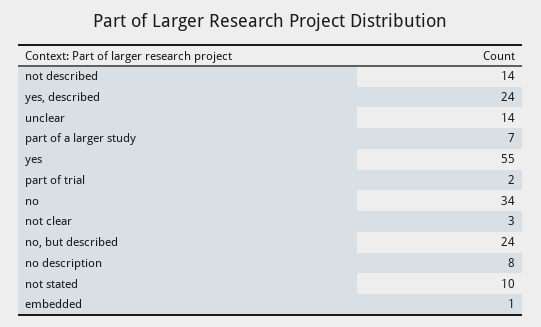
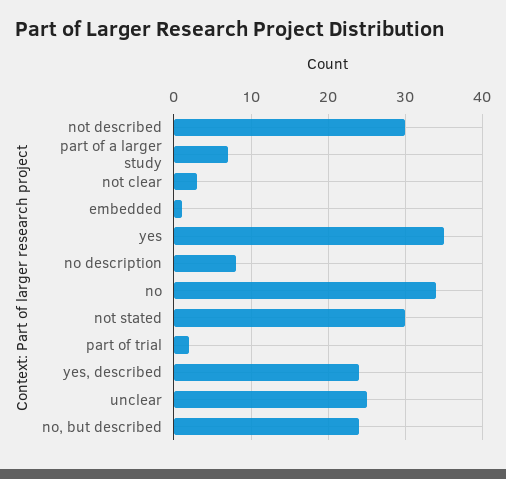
  {
-   "not described": 14,
+   "not described": 30,
    "yes, described": 24,
-   "unclear": 14,
+   "unclear": 25,
    "part of a larger study": 7,
-   "yes": 55,
+   "yes": 35,
    "part of trial": 2,
    "no": 34,
    "not clear": 3,
    "no, but described": 24,
    "no description": 8,
-   "not stated": 10,
+   "not stated": 30,
    "embedded": 1
  }

